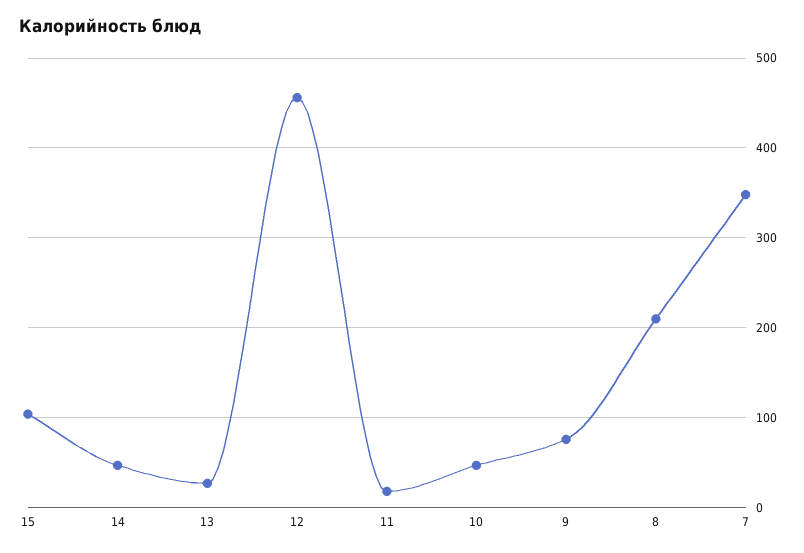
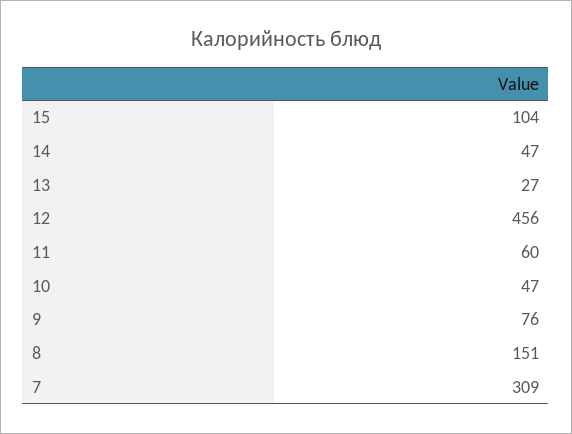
  {
    "15": 104,
    "14": 47,
    "13": 27,
    "12": 456,
-   "11": 20,
+   "11": 60,
    "10": 47,
    "9": 76,
-   "8": 210,
+   "8": 151,
-   "7": 350
+   "7": 309
  }

